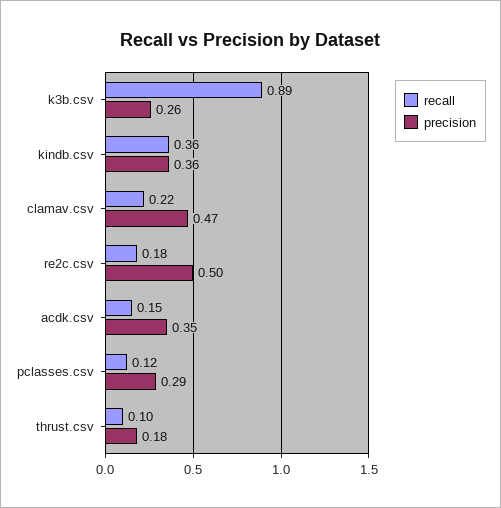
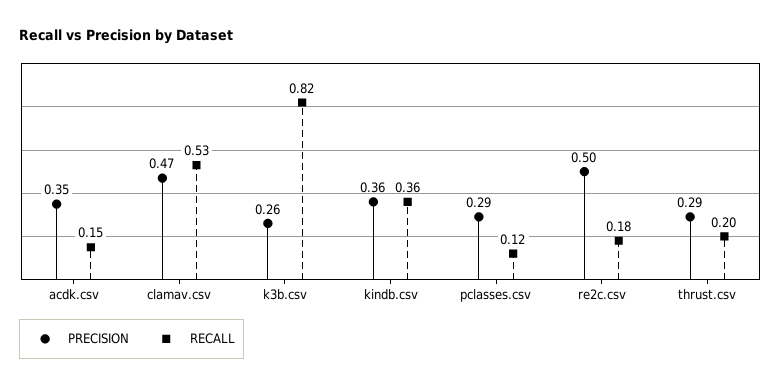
  {
    "recall": {
-     "k3b.csv": 0.89,
+     "k3b.csv": 0.82,
      "kindb.csv": 0.36,
-     "clamav.csv": 0.22,
+     "clamav.csv": 0.53,
      "re2c.csv": 0.18,
      "acdk.csv": 0.15,
      "pclasses.csv": 0.12,
-     "thrust.csv": 0.1
+     "thrust.csv": 0.2
    },
    "precision": {
      "k3b.csv": 0.26,
      "kindb.csv": 0.36,
      "clamav.csv": 0.47,
      "re2c.csv": 0.5,
      "acdk.csv": 0.35,
      "pclasses.csv": 0.29,
-     "thrust.csv": 0.18
+     "thrust.csv": 0.29
    }
  }

